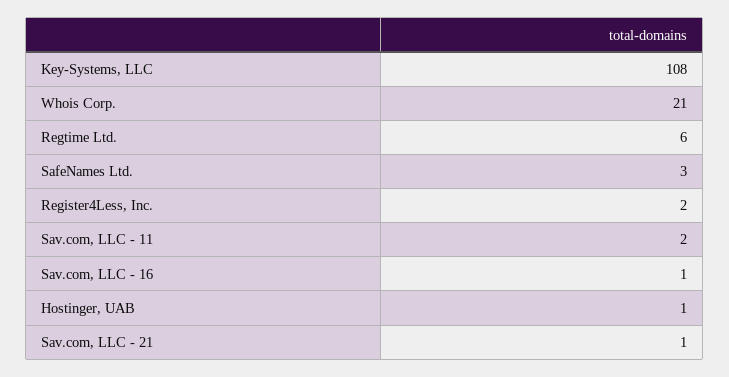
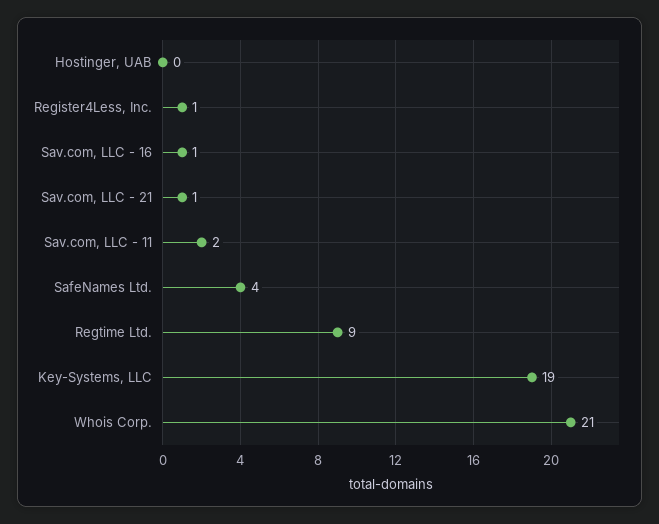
  {
-   "Key-Systems, LLC": 108,
+   "Key-Systems, LLC": 19,
    "Whois Corp.": 21,
-   "Regtime Ltd.": 6,
+   "Regtime Ltd.": 9,
-   "SafeNames Ltd.": 3,
+   "SafeNames Ltd.": 4,
-   "Register4Less, Inc.": 2,
+   "Register4Less, Inc.": 1,
    "Sav.com, LLC - 11": 2,
    "Sav.com, LLC - 16": 1,
-   "Hostinger, UAB": 1,
+   "Hostinger, UAB": 0,
    "Sav.com, LLC - 21": 1
  }

